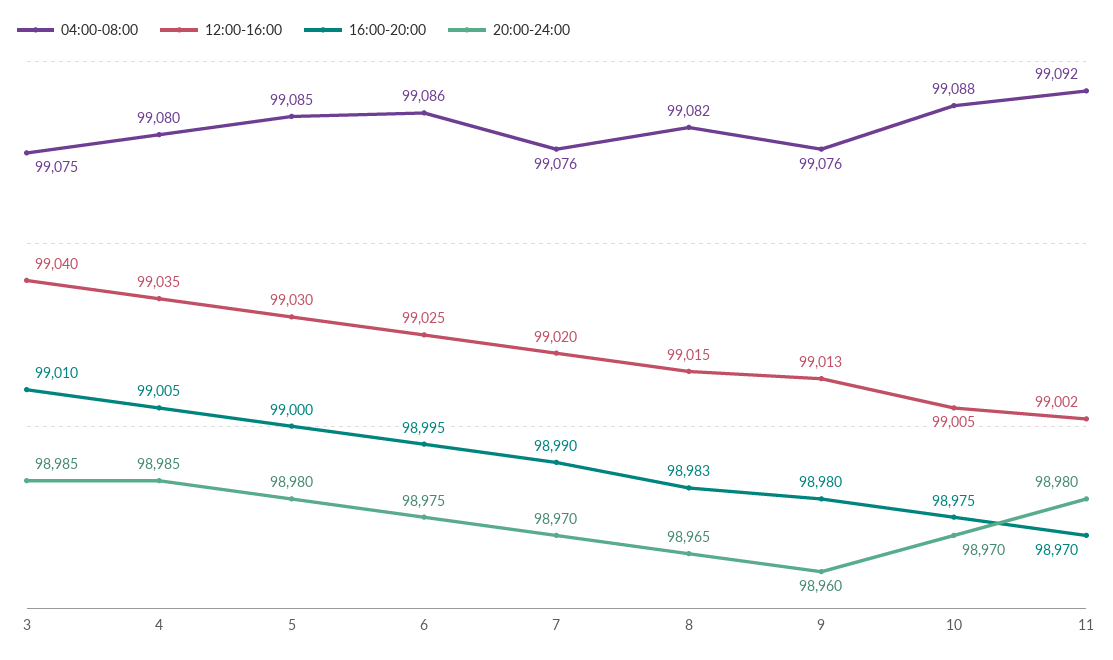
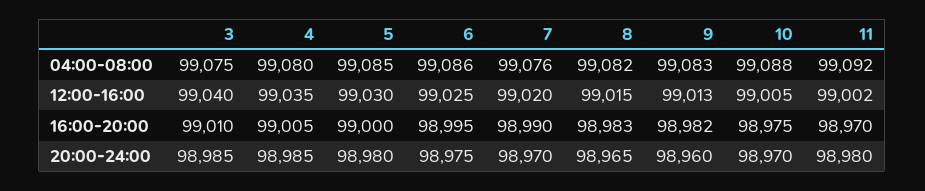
  {
    "04:00-08:00": {
      "3": 99075,
      "4": 99080,
      "5": 99085,
      "6": 99086,
      "7": 99076,
      "8": 99082,
-     "9": 99076,
+     "9": 99083,
      "10": 99088,
      "11": 99092
    },
    "12:00-16:00": {
      "3": 99040,
      "4": 99035,
      "5": 99030,
      "6": 99025,
      "7": 99020,
      "8": 99015,
      "9": 99013,
      "10": 99005,
      "11": 99002
    },
    "16:00-20:00": {
      "3": 99010,
      "4": 99005,
      "5": 99000,
      "6": 98995,
      "7": 98990,
      "8": 98983,
-     "9": 98980,
+     "9": 98982,
      "10": 98975,
      "11": 98970
    },
    "20:00-24:00": {
      "3": 98985,
      "4": 98985,
      "5": 98980,
      "6": 98975,
      "7": 98970,
      "8": 98965,
      "9": 98960,
      "10": 98970,
      "11": 98980
    }
  }

